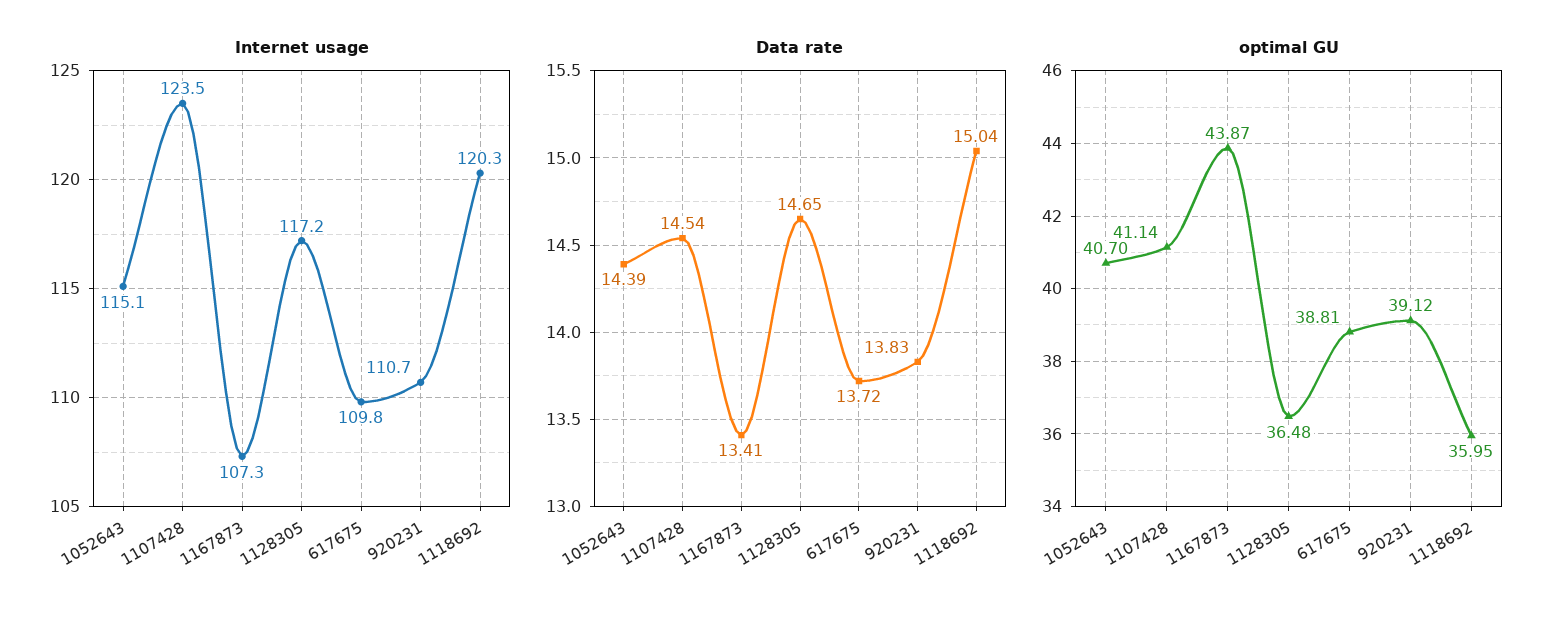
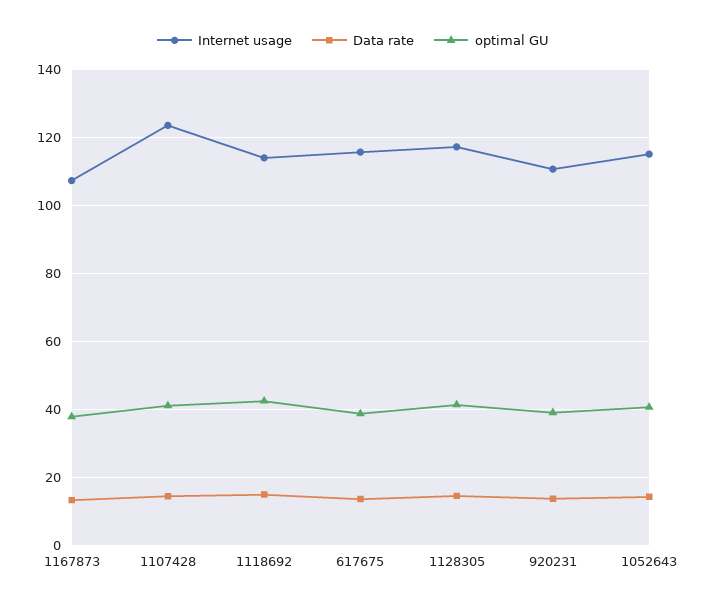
  {
    "Internet usage": {
      "1052643": 115.1,
      "1107428": 123.5,
      "1167873": 107.3,
      "1128305": 117.2,
-     "617675": 109.8,
+     "617675": 116,
      "920231": 110.7,
-     "1118692": 120.3
+     "1118692": 114
    },
    "Data rate": {
      "1052643": 14.39,
      "1107428": 14.54,
      "1167873": 13.41,
      "1128305": 14.65,
      "617675": 13.72,
      "920231": 13.83,
      "1118692": 15.04
    },
    "optimal GU": {
      "1052643": 40.7,
      "1107428": 41.14,
-     "1167873": 43.87,
+     "1167873": 38,
-     "1128305": 36.48,
+     "1128305": 42,
      "617675": 38.81,
      "920231": 39.12,
-     "1118692": 35.95
+     "1118692": 42
    }
  }

